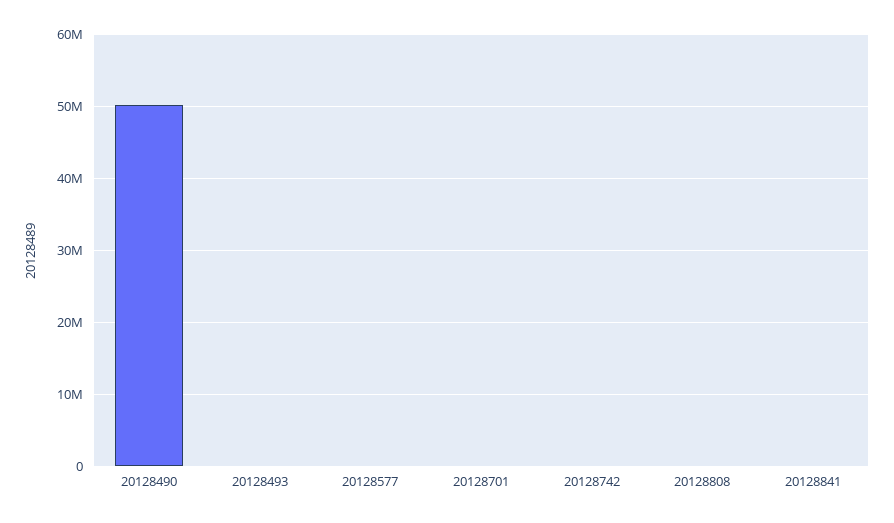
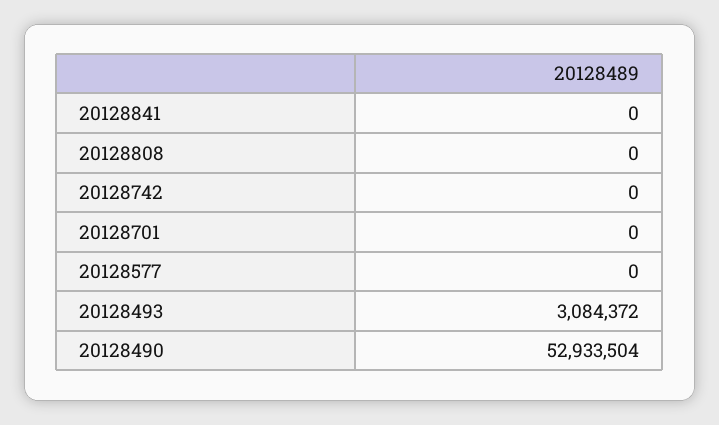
  {
-   "20128490": 50000000,
+   "20128490": 52933504,
-   "20128493": 0,
+   "20128493": 3084372,
    "20128577": 0,
    "20128701": 0,
    "20128742": 0,
    "20128808": 0,
    "20128841": 0
  }

